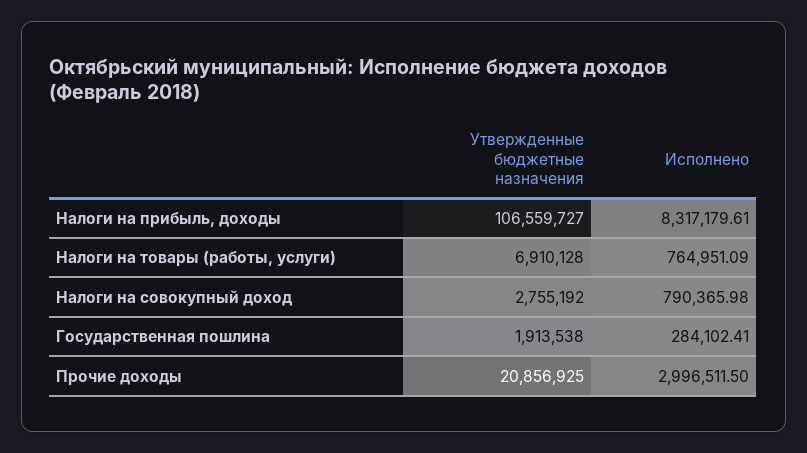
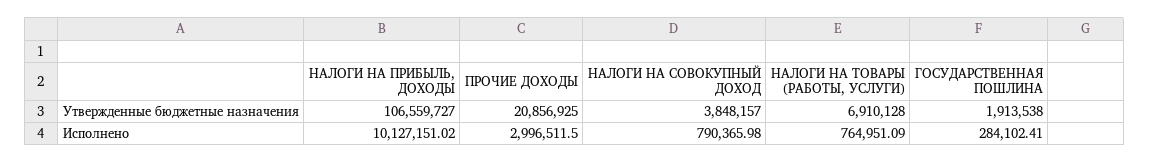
  {
    "Утвержденные бюджетные назначения": {
      "Налоги на прибыль, доходы": 106559727,
      "Налоги на товары (работы, услуги)": 6910128,
-     "Налоги на совокупный доход": 2755192,
+     "Налоги на совокупный доход": 3848157,
      "Государственная пошлина": 1913538,
      "Прочие доходы": 20856925
    },
    "Исполнено": {
-     "Налоги на прибыль, доходы": 8317179.61,
+     "Налоги на прибыль, доходы": 10127151.02,
      "Налоги на товары (работы, услуги)": 764951.09,
      "Налоги на совокупный доход": 790365.98,
      "Государственная пошлина": 284102.41,
      "Прочие доходы": 2996511.5
    }
  }

